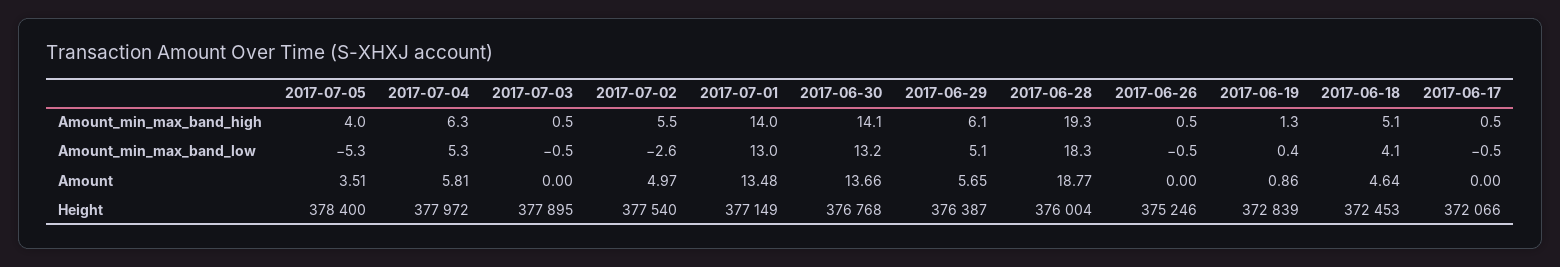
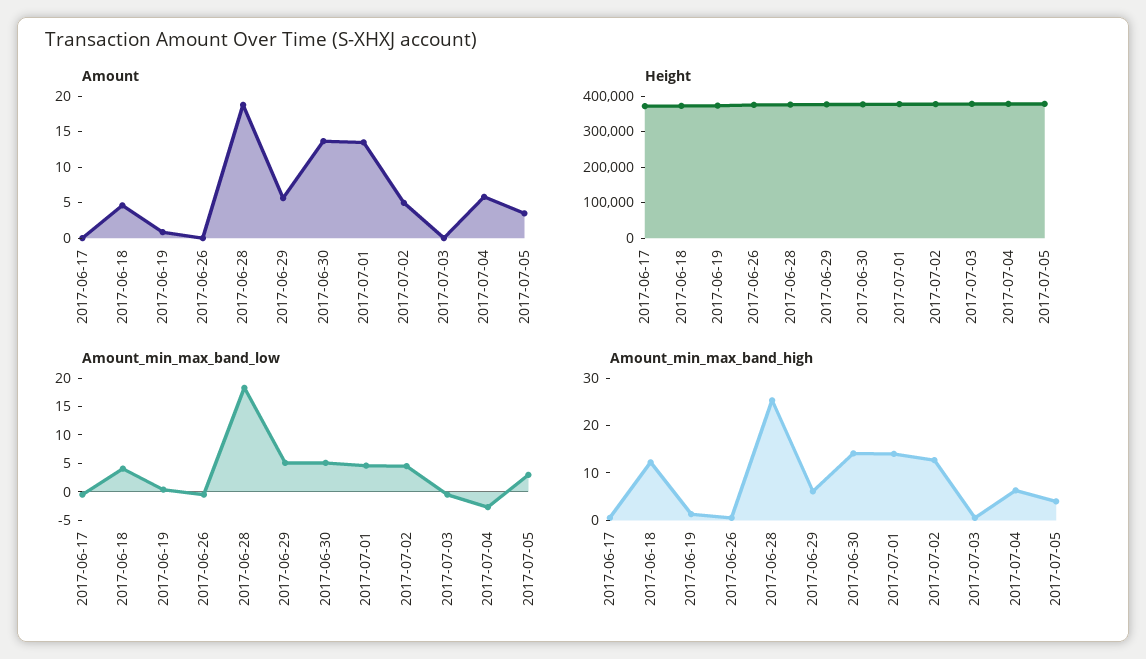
  {
    "Amount_min_max_band_high": {
      "2017-07-05": 4,
      "2017-07-04": 6.3,
      "2017-07-03": 0.5,
-     "2017-07-02": 5.5,
+     "2017-07-02": 12,
      "2017-07-01": 14,
      "2017-06-30": 14.1,
      "2017-06-29": 6.1,
-     "2017-06-28": 19.3,
+     "2017-06-28": 26,
      "2017-06-26": 0.5,
      "2017-06-19": 1.3,
-     "2017-06-18": 5.1,
+     "2017-06-18": 12,
      "2017-06-17": 0.5
    },
    "Amount_min_max_band_low": {
-     "2017-07-05": -5.3,
+     "2017-07-05": 2.5,
-     "2017-07-04": 5.3,
+     "2017-07-04": -2.5,
      "2017-07-03": -0.5,
-     "2017-07-02": -2.6,
+     "2017-07-02": 5,
-     "2017-07-01": 13,
+     "2017-07-01": 5,
-     "2017-06-30": 13.2,
+     "2017-06-30": 5,
      "2017-06-29": 5.1,
      "2017-06-28": 18.3,
      "2017-06-26": -0.5,
      "2017-06-19": 0.4,
      "2017-06-18": 4.1,
      "2017-06-17": -0.5
    },
    "Amount": {
      "2017-07-05": 3.51,
      "2017-07-04": 5.81,
      "2017-07-03": 0,
      "2017-07-02": 4.97,
      "2017-07-01": 13.48,
      "2017-06-30": 13.66,
      "2017-06-29": 5.65,
      "2017-06-28": 18.77,
      "2017-06-26": 0,
      "2017-06-19": 0.86,
      "2017-06-18": 4.64,
      "2017-06-17": 0
    },
    "Height": {
      "2017-07-05": 378400,
      "2017-07-04": 377972,
      "2017-07-03": 377895,
      "2017-07-02": 377540,
      "2017-07-01": 377149,
      "2017-06-30": 376768,
      "2017-06-29": 376387,
      "2017-06-28": 376004,
      "2017-06-26": 375246,
      "2017-06-19": 372839,
      "2017-06-18": 372453,
      "2017-06-17": 372066
    }
  }

